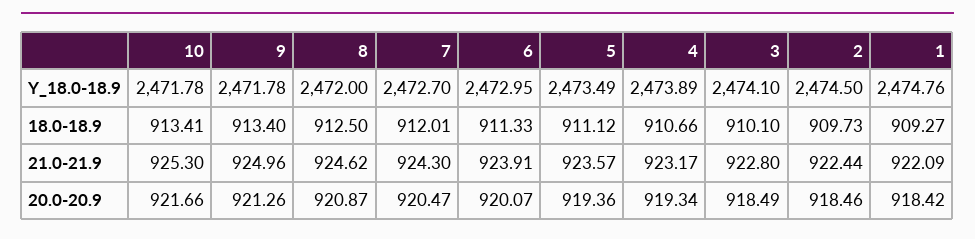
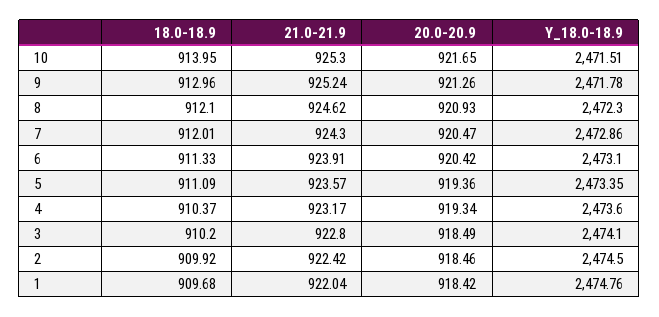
  {
    "10": {
-     "Y_18.0-18.9": 2471.78,
+     "Y_18.0-18.9": 2471.51,
-     "18.0-18.9": 913.41,
+     "18.0-18.9": 913.95,
      "21.0-21.9": 925.3,
-     "20.0-20.9": 921.66
+     "20.0-20.9": 921.65
    },
    "9": {
      "Y_18.0-18.9": 2471.78,
-     "18.0-18.9": 913.4,
+     "18.0-18.9": 912.96,
-     "21.0-21.9": 924.96,
+     "21.0-21.9": 925.24,
      "20.0-20.9": 921.26
    },
    "8": {
-     "Y_18.0-18.9": 2472,
+     "Y_18.0-18.9": 2472.3,
-     "18.0-18.9": 912.5,
+     "18.0-18.9": 912.1,
      "21.0-21.9": 924.62,
-     "20.0-20.9": 920.87
+     "20.0-20.9": 920.93
    },
    "7": {
-     "Y_18.0-18.9": 2472.7,
+     "Y_18.0-18.9": 2472.86,
      "18.0-18.9": 912.01,
      "21.0-21.9": 924.3,
      "20.0-20.9": 920.47
    },
    "6": {
-     "Y_18.0-18.9": 2472.95,
+     "Y_18.0-18.9": 2473.1,
      "18.0-18.9": 911.33,
      "21.0-21.9": 923.91,
-     "20.0-20.9": 920.07
+     "20.0-20.9": 920.42
    },
    "5": {
-     "Y_18.0-18.9": 2473.49,
+     "Y_18.0-18.9": 2473.35,
-     "18.0-18.9": 911.12,
+     "18.0-18.9": 911.09,
      "21.0-21.9": 923.57,
      "20.0-20.9": 919.36
    },
    "4": {
-     "Y_18.0-18.9": 2473.89,
+     "Y_18.0-18.9": 2473.6,
-     "18.0-18.9": 910.66,
+     "18.0-18.9": 910.37,
      "21.0-21.9": 923.17,
      "20.0-20.9": 919.34
    },
    "3": {
      "Y_18.0-18.9": 2474.1,
-     "18.0-18.9": 910.1,
+     "18.0-18.9": 910.2,
      "21.0-21.9": 922.8,
      "20.0-20.9": 918.49
    },
    "2": {
      "Y_18.0-18.9": 2474.5,
-     "18.0-18.9": 909.73,
+     "18.0-18.9": 909.92,
-     "21.0-21.9": 922.44,
+     "21.0-21.9": 922.42,
      "20.0-20.9": 918.46
    },
    "1": {
      "Y_18.0-18.9": 2474.76,
-     "18.0-18.9": 909.27,
+     "18.0-18.9": 909.68,
-     "21.0-21.9": 922.09,
+     "21.0-21.9": 922.04,
      "20.0-20.9": 918.42
    }
  }

